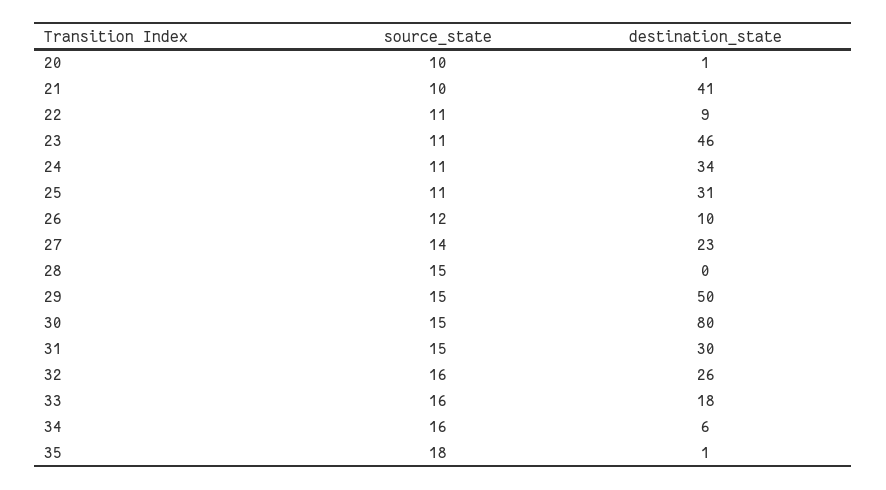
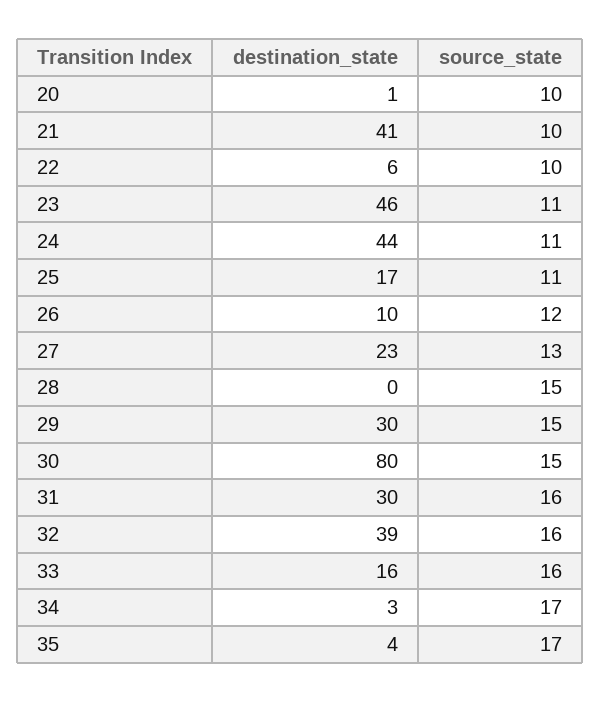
  {
    "source_state": {
      "20": 10,
      "21": 10,
-     "22": 11,
+     "22": 10,
      "23": 11,
      "24": 11,
      "25": 11,
      "26": 12,
-     "27": 14,
+     "27": 13,
      "28": 15,
      "29": 15,
      "30": 15,
-     "31": 15,
+     "31": 16,
      "32": 16,
      "33": 16,
-     "34": 16,
+     "34": 17,
-     "35": 18
+     "35": 17
    },
    "destination_state": {
      "20": 1,
      "21": 41,
-     "22": 9,
+     "22": 6,
      "23": 46,
-     "24": 34,
+     "24": 44,
-     "25": 31,
+     "25": 17,
      "26": 10,
      "27": 23,
      "28": 0,
-     "29": 50,
+     "29": 30,
      "30": 80,
      "31": 30,
-     "32": 26,
+     "32": 39,
-     "33": 18,
+     "33": 16,
-     "34": 6,
+     "34": 3,
-     "35": 1
+     "35": 4
    }
  }

